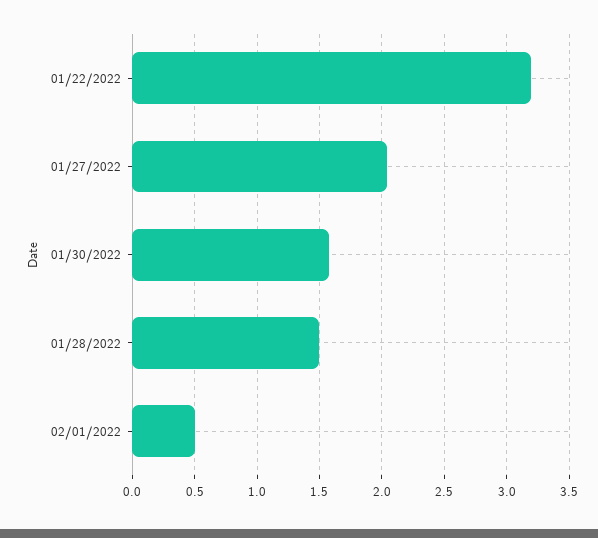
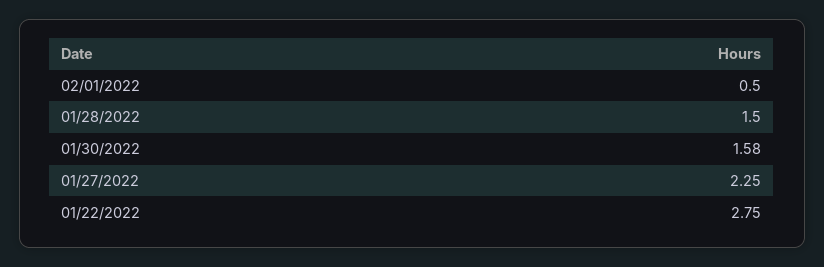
  {
-   "01/22/2022": 3.2,
+   "01/22/2022": 2.75,
-   "01/27/2022": 2.05,
+   "01/27/2022": 2.25,
    "01/30/2022": 1.58,
    "01/28/2022": 1.5,
    "02/01/2022": 0.5
  }

